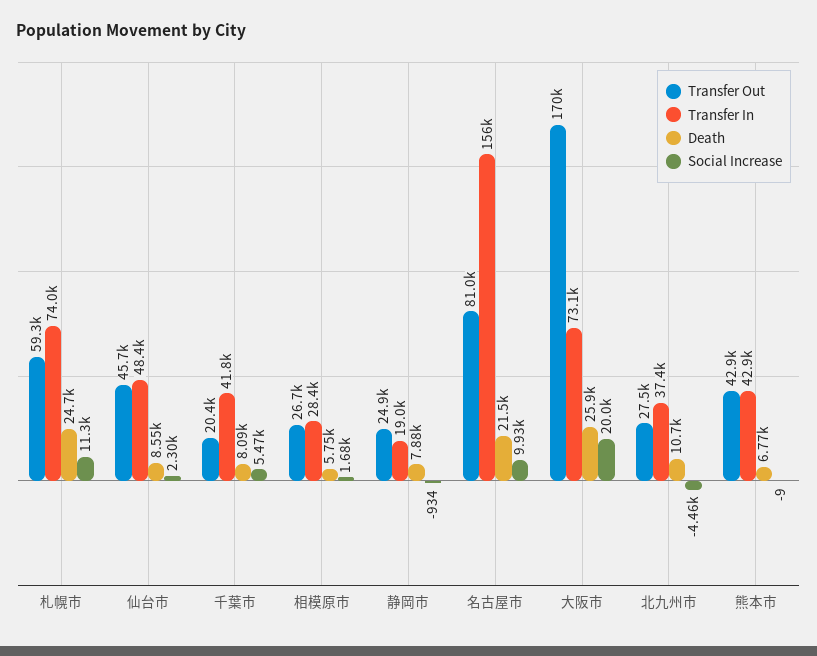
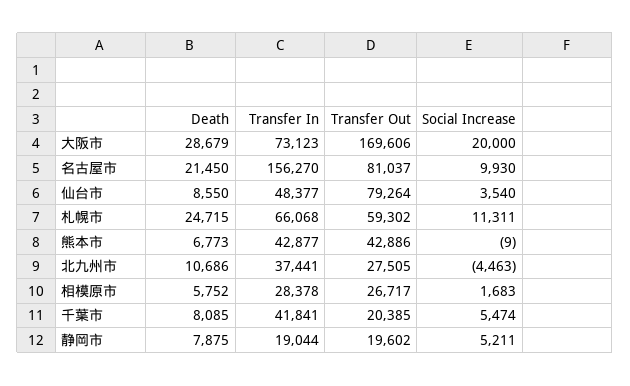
  {
    "Transfer Out": {
      "札幌市": 59302,
-     "仙台市": 45700,
+     "仙台市": 79264,
      "千葉市": 20385,
      "相模原市": 26717,
-     "静岡市": 24900,
+     "静岡市": 19602,
      "名古屋市": 81037,
      "大阪市": 169606,
      "北九州市": 27505,
      "熊本市": 42886
    },
    "Transfer In": {
-     "札幌市": 74000,
+     "札幌市": 66068,
      "仙台市": 48377,
      "千葉市": 41841,
      "相模原市": 28378,
      "静岡市": 19044,
      "名古屋市": 156270,
      "大阪市": 73123,
      "北九州市": 37441,
      "熊本市": 42877
    },
    "Death": {
      "札幌市": 24715,
      "仙台市": 8550,
      "千葉市": 8085,
      "相模原市": 5752,
      "静岡市": 7875,
      "名古屋市": 21450,
-     "大阪市": 25900,
+     "大阪市": 28679,
      "北九州市": 10686,
      "熊本市": 6773
    },
    "Social Increase": {
      "札幌市": 11311,
-     "仙台市": 2300,
+     "仙台市": 3540,
      "千葉市": 5474,
      "相模原市": 1683,
-     "静岡市": -934,
+     "静岡市": 5211,
      "名古屋市": 9930,
      "大阪市": 20000,
      "北九州市": -4463,
      "熊本市": -9
    }
  }

